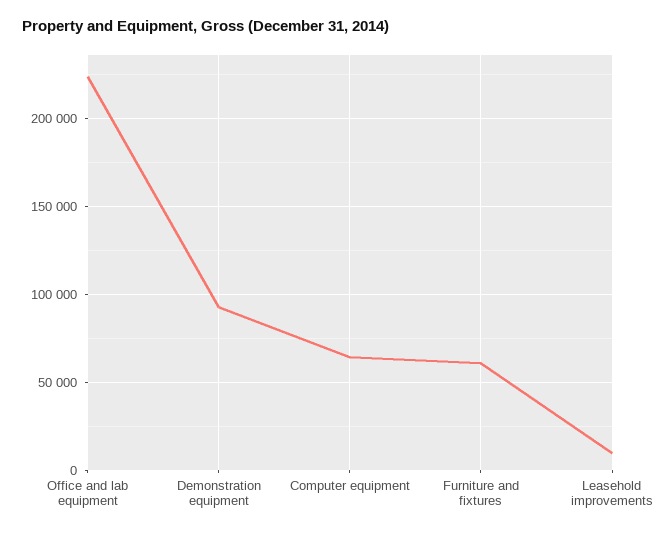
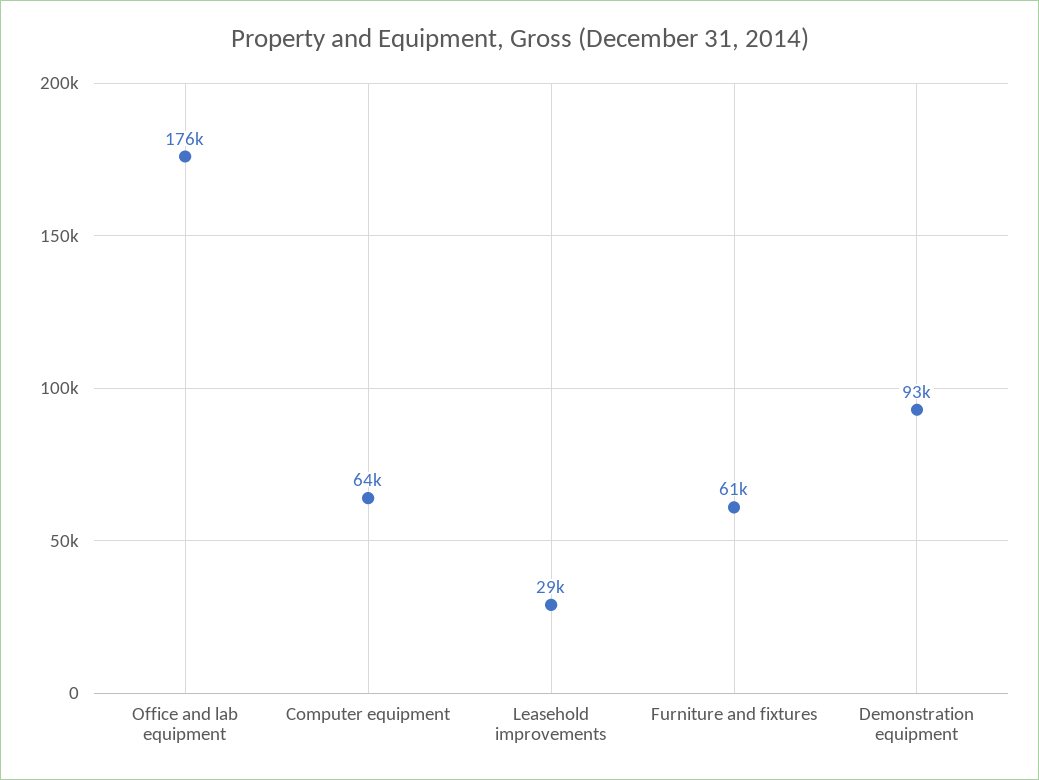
  {
-   "Office and lab equipment": 225000,
+   "Office and lab equipment": 176000,
    "Demonstration equipment": 93000,
    "Computer equipment": 64000,
    "Furniture and fixtures": 61000,
-   "Leasehold improvements": 10000
+   "Leasehold improvements": 29000
  }

